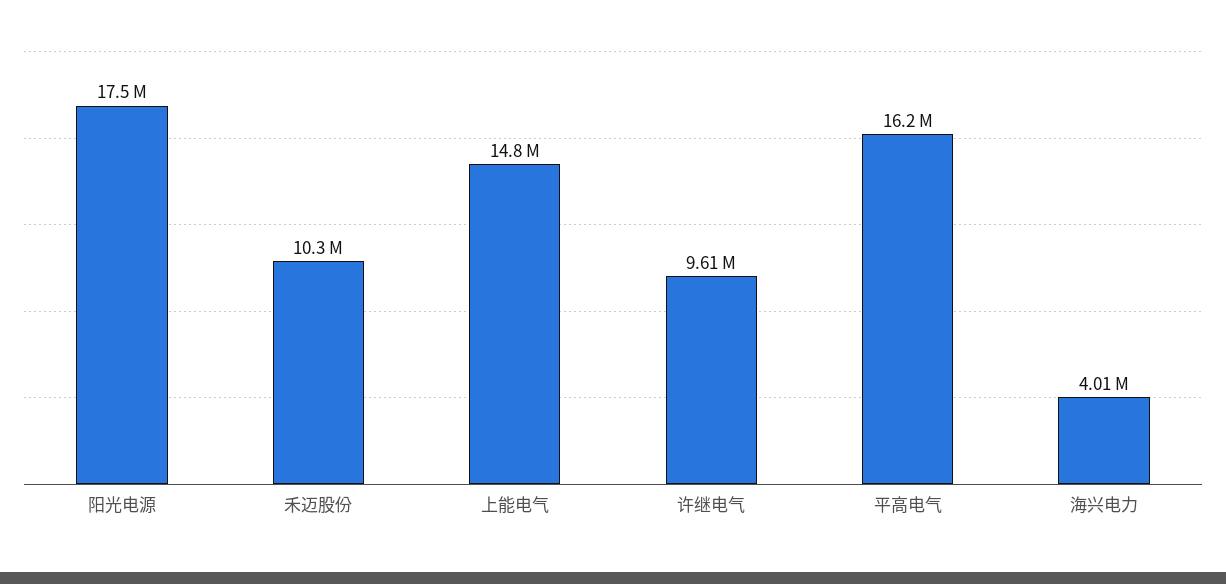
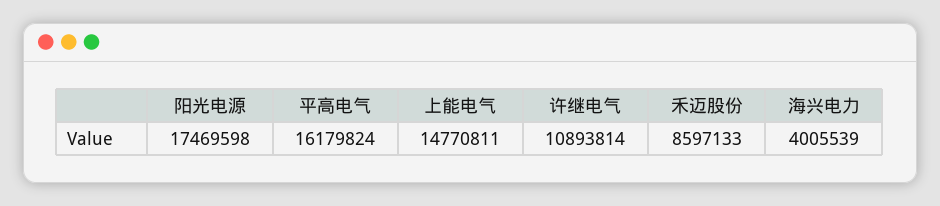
  {
    "阳光电源": 17469598,
-   "禾迈股份": 10300000,
+   "禾迈股份": 8597133,
    "上能电气": 14770811,
-   "许继电气": 9610000,
+   "许继电气": 10893814,
    "平高电气": 16179824,
    "海兴电力": 4005539
  }

